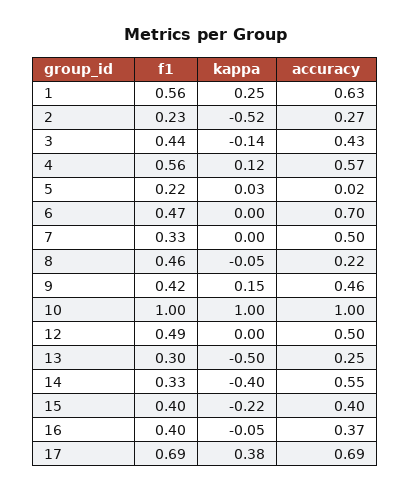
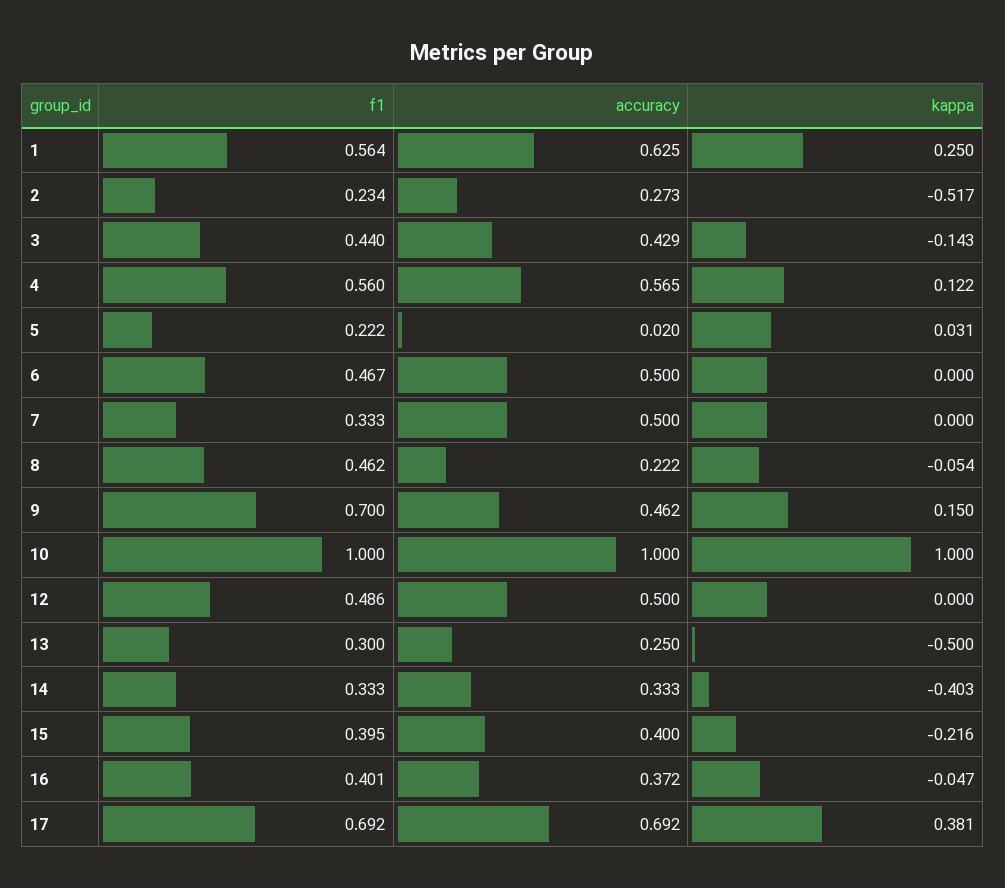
  {
    "f1": {
      "1": 0.564,
      "2": 0.234,
      "3": 0.44,
      "4": 0.56,
      "5": 0.222,
      "6": 0.467,
      "7": 0.333,
      "8": 0.462,
-     "9": 0.42,
+     "9": 0.7,
      "10": 1,
      "12": 0.486,
      "13": 0.3,
      "14": 0.333,
      "15": 0.395,
      "16": 0.401,
      "17": 0.692
    },
    "kappa": {
      "1": 0.25,
      "2": -0.517,
      "3": -0.143,
      "4": 0.122,
      "5": 0.031,
      "6": 0,
      "7": 0,
      "8": -0.054,
      "9": 0.15,
      "10": 1,
      "12": 0,
      "13": -0.5,
      "14": -0.403,
      "15": -0.216,
      "16": -0.047,
      "17": 0.381
    },
    "accuracy": {
      "1": 0.625,
      "2": 0.273,
      "3": 0.429,
      "4": 0.565,
      "5": 0.02,
-     "6": 0.7,
+     "6": 0.5,
      "7": 0.5,
      "8": 0.222,
      "9": 0.462,
      "10": 1,
      "12": 0.5,
      "13": 0.25,
-     "14": 0.55,
+     "14": 0.333,
      "15": 0.4,
      "16": 0.372,
      "17": 0.692
    }
  }

